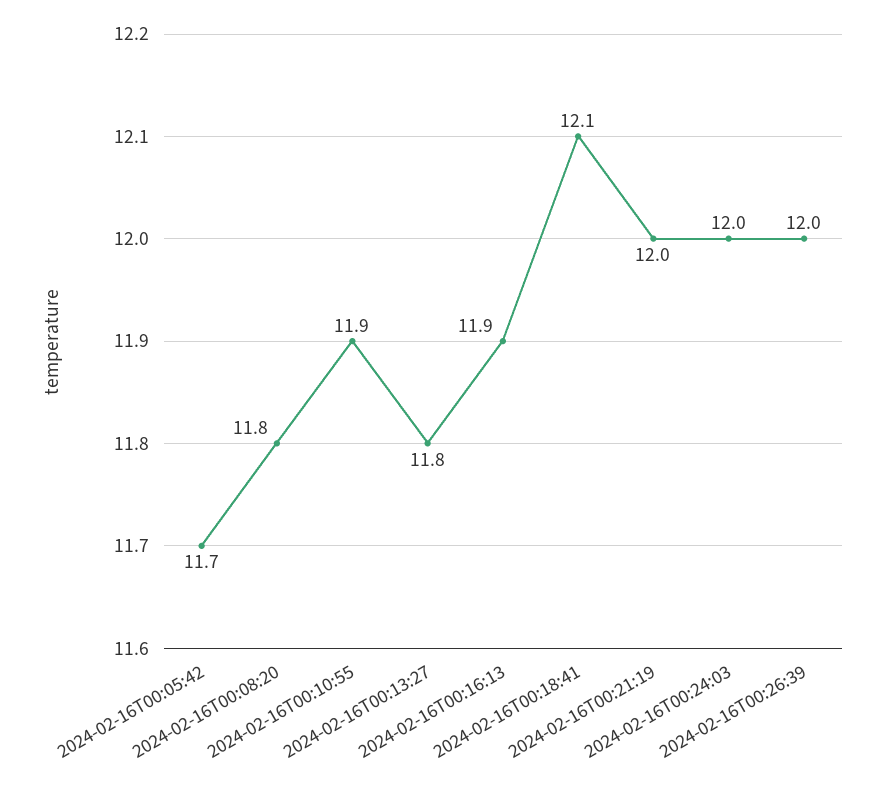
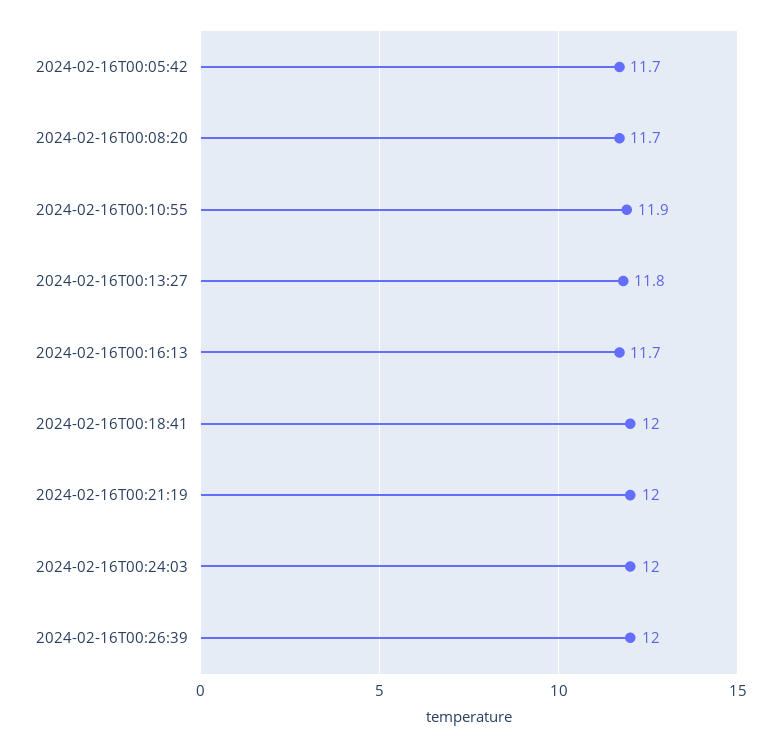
  {
    "2024-02-16T00:05:42": 11.7,
-   "2024-02-16T00:08:20": 11.8,
+   "2024-02-16T00:08:20": 11.7,
    "2024-02-16T00:10:55": 11.9,
    "2024-02-16T00:13:27": 11.8,
-   "2024-02-16T00:16:13": 11.9,
+   "2024-02-16T00:16:13": 11.7,
-   "2024-02-16T00:18:41": 12.1,
+   "2024-02-16T00:18:41": 12,
    "2024-02-16T00:21:19": 12,
    "2024-02-16T00:24:03": 12,
    "2024-02-16T00:26:39": 12
  }

